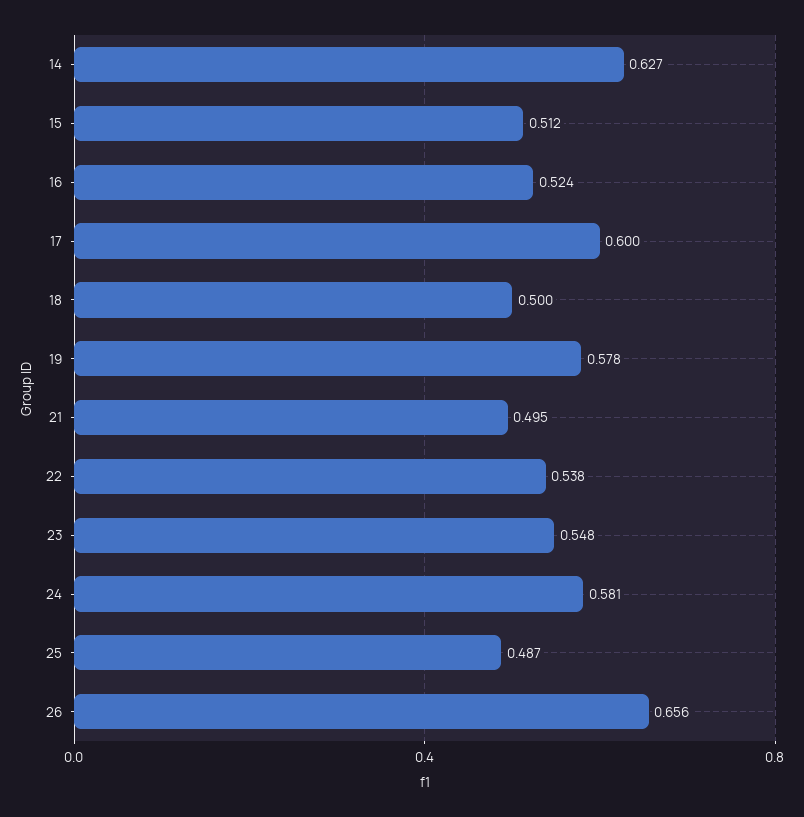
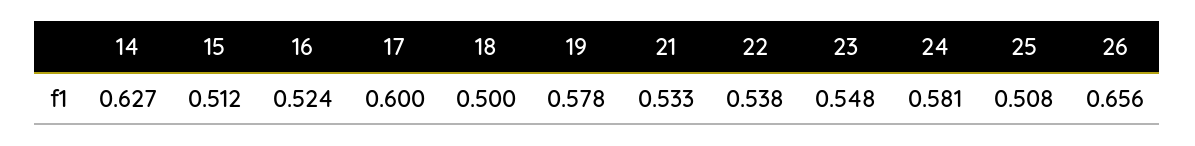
  {
    "14": 0.627,
    "15": 0.512,
    "16": 0.524,
    "17": 0.6,
    "18": 0.5,
    "19": 0.578,
-   "21": 0.495,
+   "21": 0.533,
    "22": 0.538,
    "23": 0.548,
    "24": 0.581,
-   "25": 0.487,
+   "25": 0.508,
    "26": 0.656
  }

